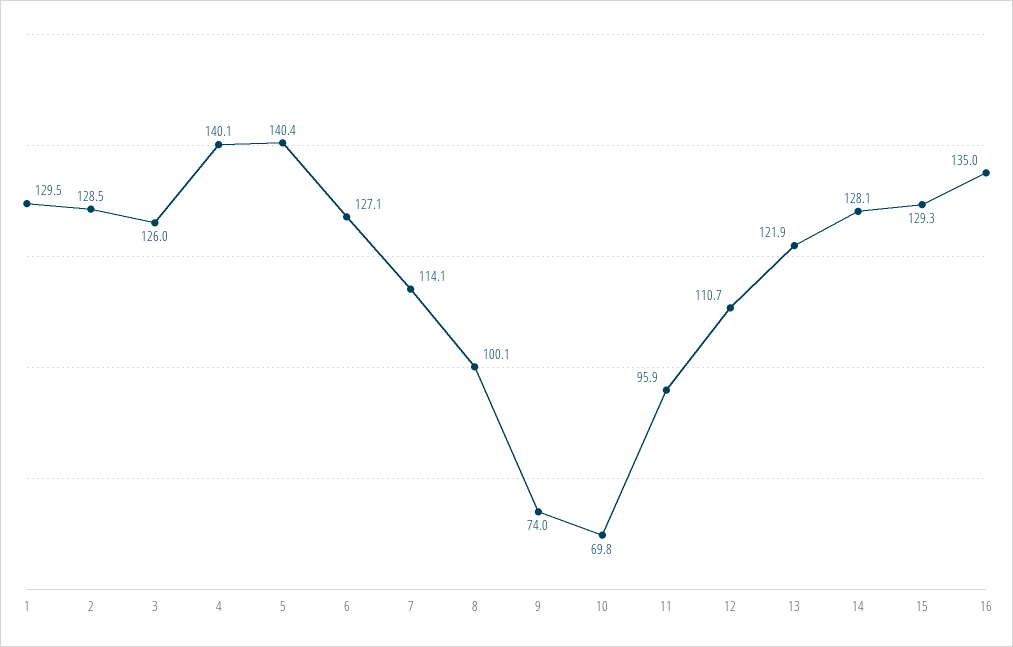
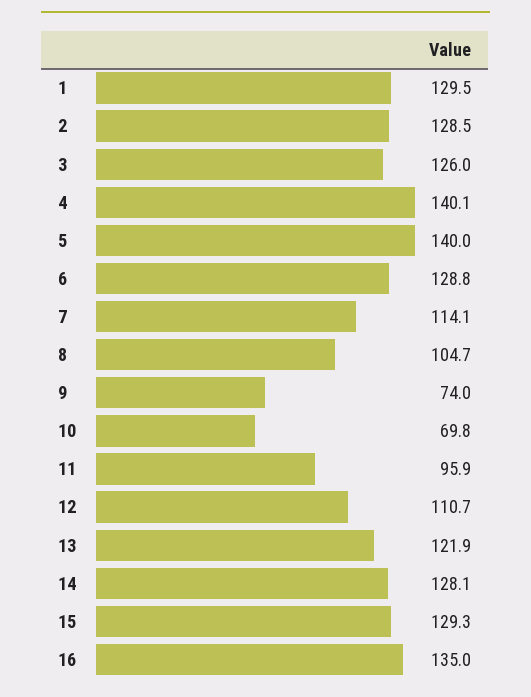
  {
    "1": 129.5,
    "2": 128.5,
    "3": 126,
    "4": 140.1,
-   "5": 140.4,
+   "5": 140,
-   "6": 127.1,
+   "6": 128.8,
    "7": 114.1,
-   "8": 100.1,
+   "8": 104.7,
    "9": 74,
    "10": 69.8,
    "11": 95.9,
    "12": 110.7,
    "13": 121.9,
    "14": 128.1,
    "15": 129.3,
    "16": 135
  }

